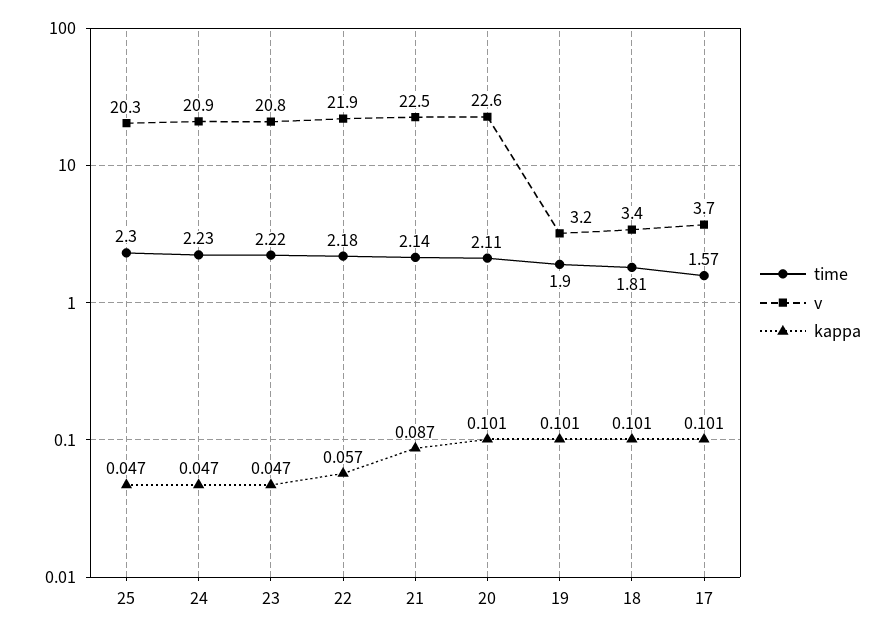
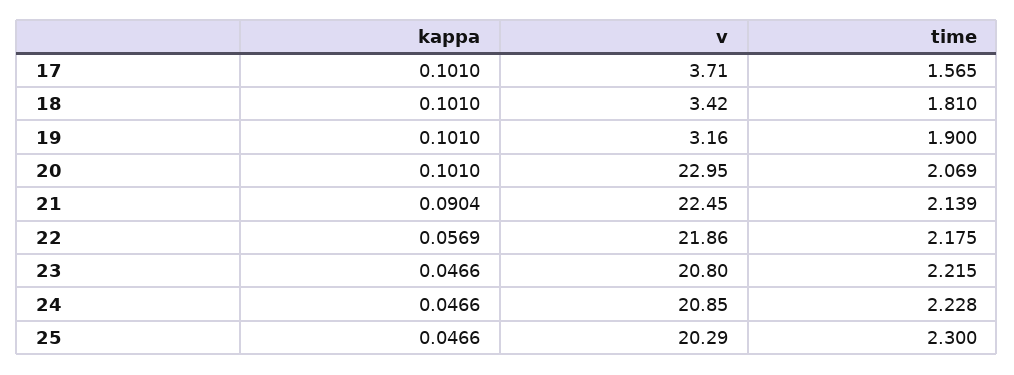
  {
    "time": {
      "25": 2.3,
      "24": 2.228,
      "23": 2.215,
      "22": 2.175,
      "21": 2.139,
-     "20": 2.11,
+     "20": 2.069,
      "19": 1.9,
      "18": 1.81,
      "17": 1.565
    },
    "v": {
      "25": 20.29,
      "24": 20.85,
      "23": 20.8,
      "22": 21.86,
      "21": 22.45,
-     "20": 22.6,
+     "20": 22.95,
      "19": 3.16,
      "18": 3.42,
      "17": 3.71
    },
    "kappa": {
      "25": 0.0466,
      "24": 0.0466,
      "23": 0.0466,
      "22": 0.0569,
-     "21": 0.087,
+     "21": 0.0904,
      "20": 0.101,
      "19": 0.101,
      "18": 0.101,
      "17": 0.101
    }
  }

